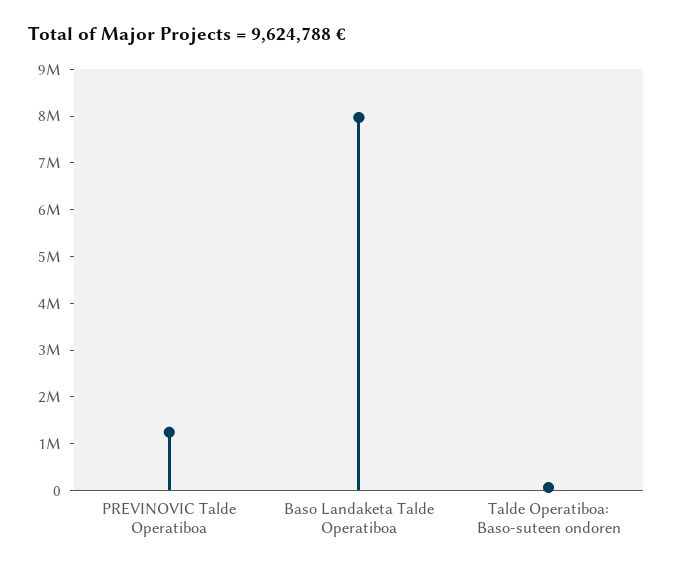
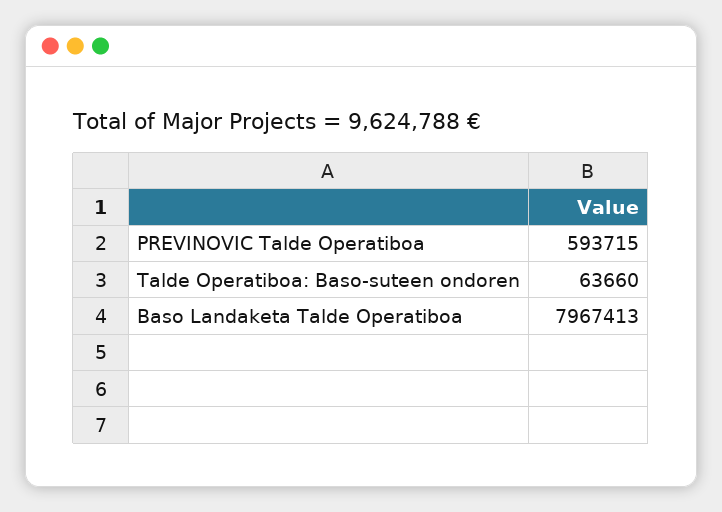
  {
-   "PREVINOVIC Talde Operatiboa": 1200000,
+   "PREVINOVIC Talde Operatiboa": 593715,
    "Baso Landaketa Talde Operatiboa": 7967413,
    "Talde Operatiboa: Baso-suteen ondoren": 63660
  }

